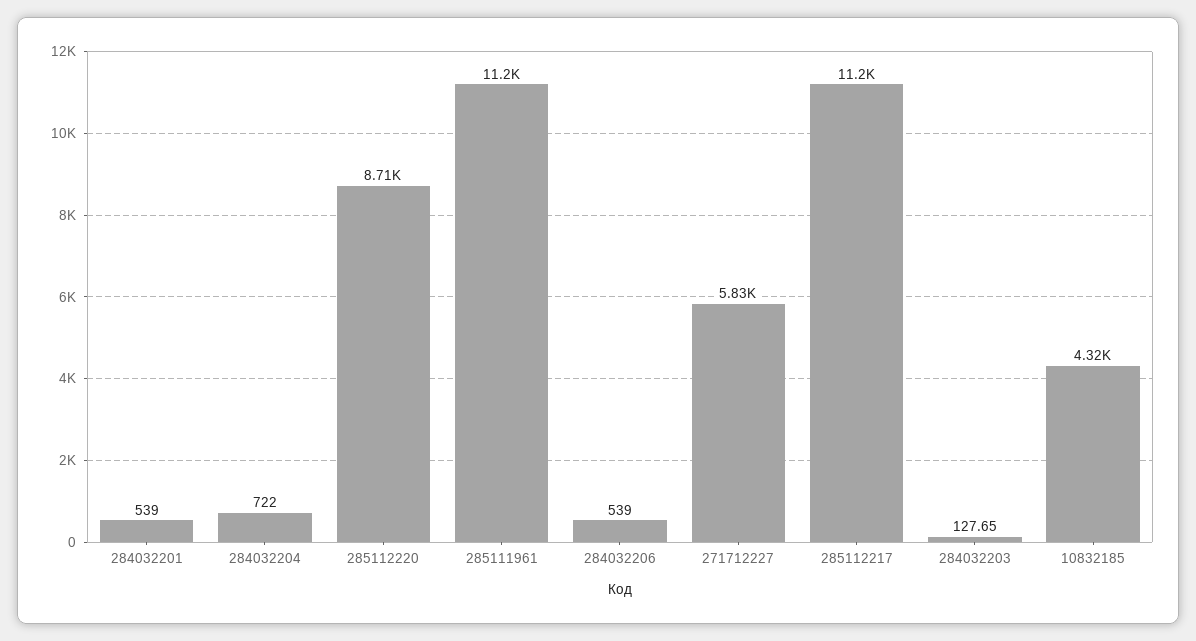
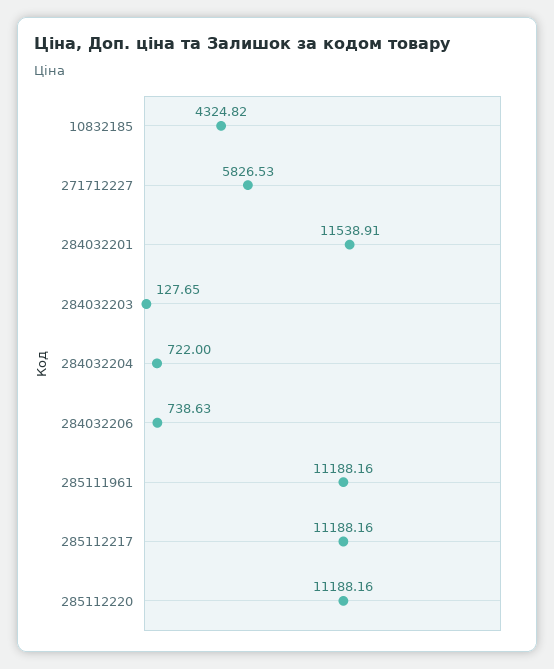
  {
-   "284032201": 539,
+   "284032201": 11538.91,
    "284032204": 722,
-   "285112220": 8710,
+   "285112220": 11188.16,
    "285111961": 11188.16,
-   "284032206": 539,
+   "284032206": 738.63,
    "271712227": 5826.53,
    "285112217": 11188.16,
    "284032203": 127.65,
    "10832185": 4324.82
  }

